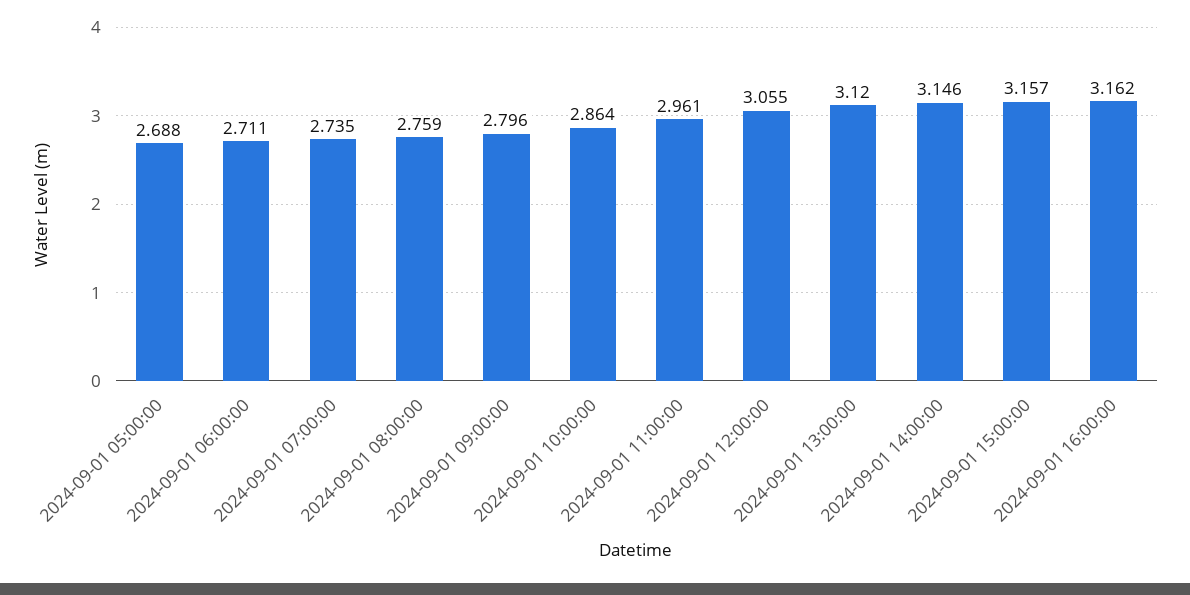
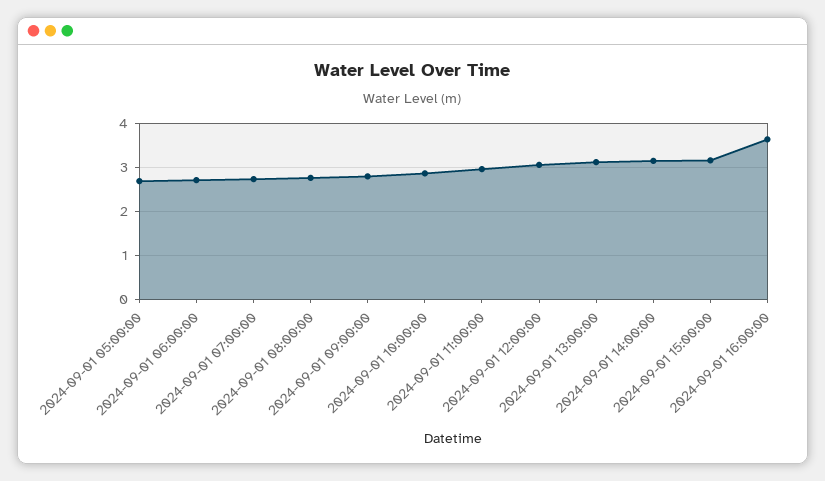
  {
    "2024-09-01 05:00:00": 2.688,
    "2024-09-01 06:00:00": 2.711,
    "2024-09-01 07:00:00": 2.735,
    "2024-09-01 08:00:00": 2.759,
    "2024-09-01 09:00:00": 2.796,
    "2024-09-01 10:00:00": 2.864,
    "2024-09-01 11:00:00": 2.961,
    "2024-09-01 12:00:00": 3.055,
    "2024-09-01 13:00:00": 3.12,
    "2024-09-01 14:00:00": 3.146,
    "2024-09-01 15:00:00": 3.157,
-   "2024-09-01 16:00:00": 3.162
+   "2024-09-01 16:00:00": 3.6
  }

